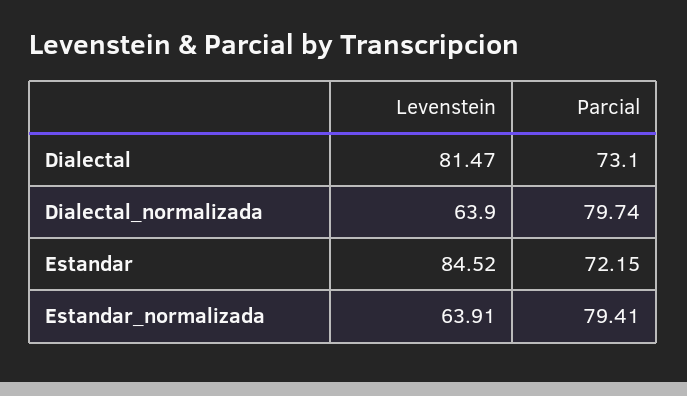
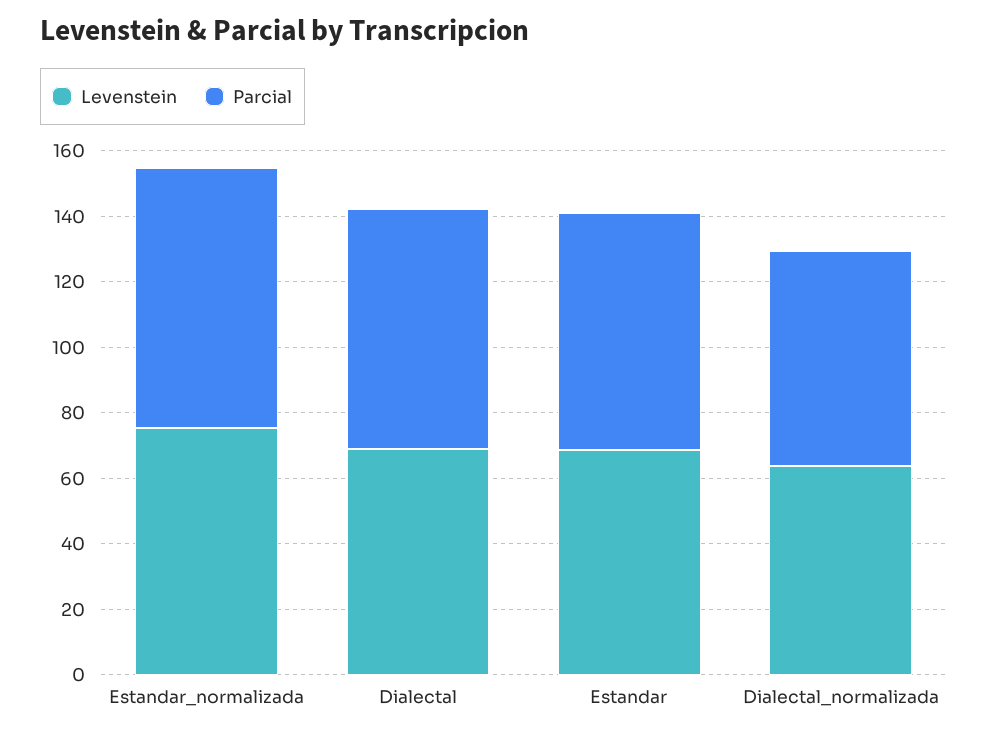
  {
    "Levenstein": {
-     "Dialectal": 81.47,
+     "Dialectal": 70,
      "Dialectal_normalizada": 63.9,
-     "Estandar": 84.52,
+     "Estandar": 70,
-     "Estandar_normalizada": 63.91
+     "Estandar_normalizada": 75
    },
    "Parcial": {
      "Dialectal": 73.1,
-     "Dialectal_normalizada": 79.74,
+     "Dialectal_normalizada": 65,
      "Estandar": 72.15,
      "Estandar_normalizada": 79.41
    }
  }

